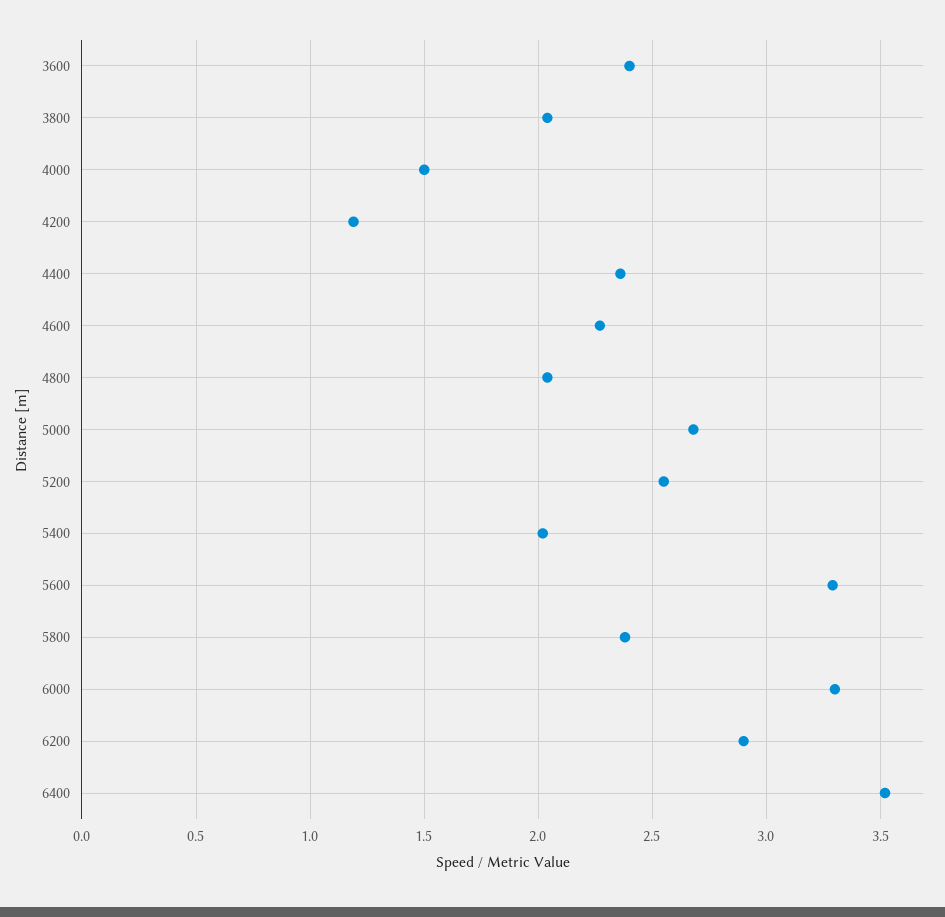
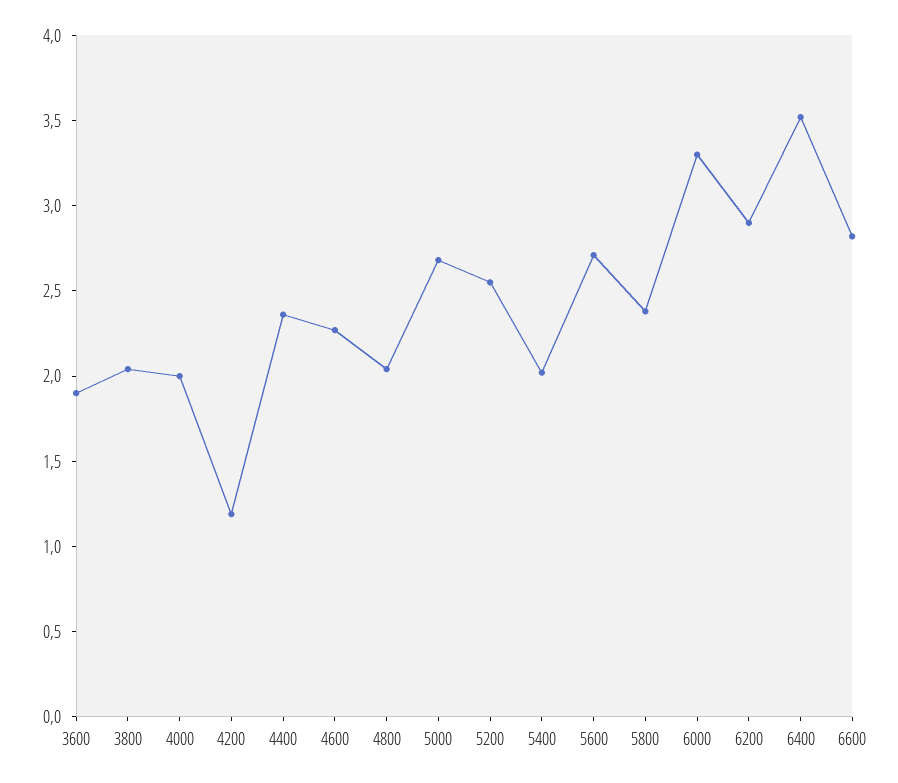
  {
-   "3600": 2.4,
+   "3600": 1.9,
    "3800": 2.05,
-   "4000": 1.5,
+   "4000": 2,
    "4200": 1.2,
    "4400": 2.35,
    "4600": 2.25,
    "4800": 2.05,
    "5000": 2.7,
    "5200": 2.55,
    "5400": 2,
-   "5600": 3.3,
+   "5600": 2.7,
    "5800": 2.4,
    "6000": 3.3,
    "6200": 2.9,
-   "6400": 3.5
+   "6400": 3.5,
+   "6600": 2.8
  }

